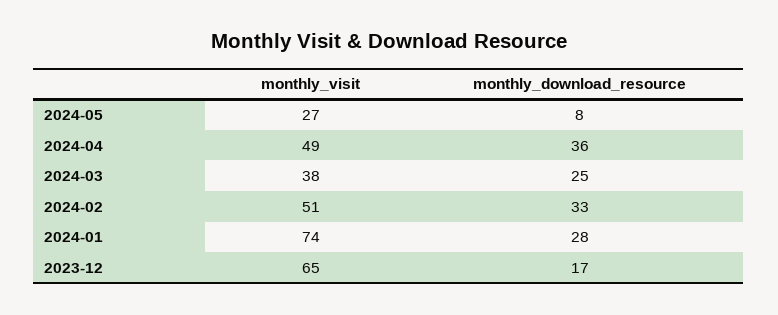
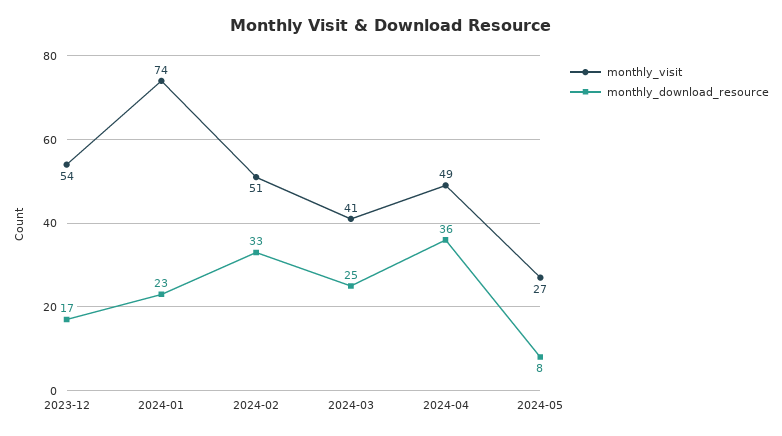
  {
    "monthly_visit": {
      "2024-05": 27,
      "2024-04": 49,
-     "2024-03": 38,
+     "2024-03": 41,
      "2024-02": 51,
      "2024-01": 74,
-     "2023-12": 65
+     "2023-12": 54
    },
    "monthly_download_resource": {
      "2024-05": 8,
      "2024-04": 36,
      "2024-03": 25,
      "2024-02": 33,
-     "2024-01": 28,
+     "2024-01": 23,
      "2023-12": 17
    }
  }

